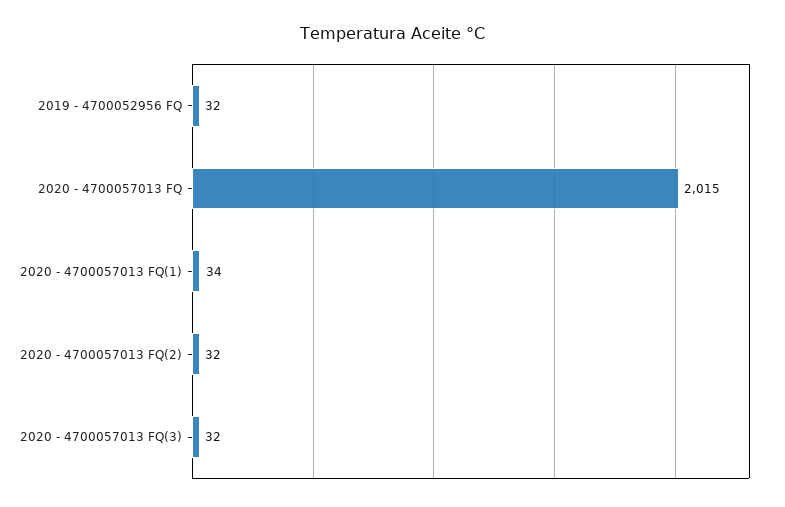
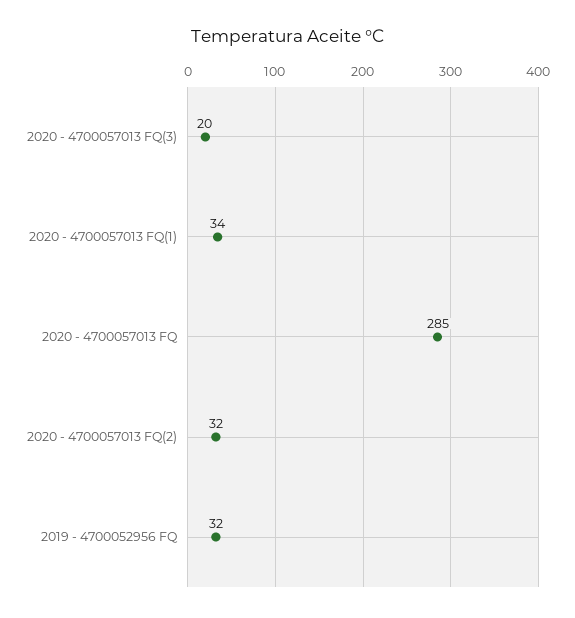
  {
    "2019 - 4700052956 FQ": 32,
-   "2020 - 4700057013 FQ": 2015,
+   "2020 - 4700057013 FQ": 285,
    "2020 - 4700057013 FQ(1)": 34,
    "2020 - 4700057013 FQ(2)": 32,
-   "2020 - 4700057013 FQ(3)": 32
+   "2020 - 4700057013 FQ(3)": 20
  }

